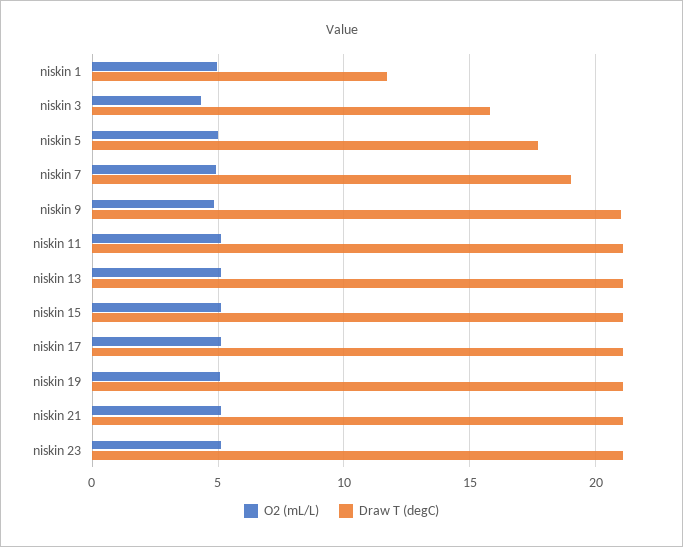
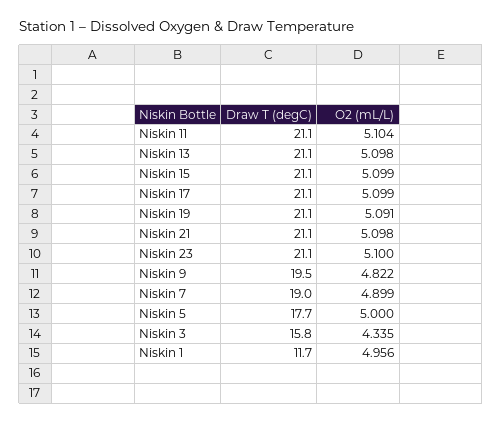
  {
    "O2 (mL/L)": {
      "niskin 1": 4.956,
      "niskin 3": 4.335,
      "niskin 5": 5,
      "niskin 7": 4.899,
      "niskin 9": 4.822,
      "niskin 11": 5.104,
      "niskin 13": 5.098,
      "niskin 15": 5.099,
      "niskin 17": 5.099,
      "niskin 19": 5.091,
      "niskin 21": 5.098,
      "niskin 23": 5.1
    },
    "Draw T (degC)": {
      "niskin 1": 11.7,
      "niskin 3": 15.8,
      "niskin 5": 17.7,
      "niskin 7": 19,
-     "niskin 9": 21,
+     "niskin 9": 19.5,
      "niskin 11": 21.1,
      "niskin 13": 21.1,
      "niskin 15": 21.1,
      "niskin 17": 21.1,
      "niskin 19": 21.1,
      "niskin 21": 21.1,
      "niskin 23": 21.1
    }
  }

